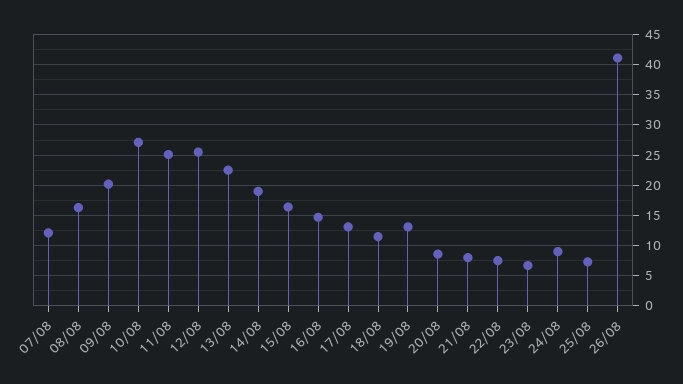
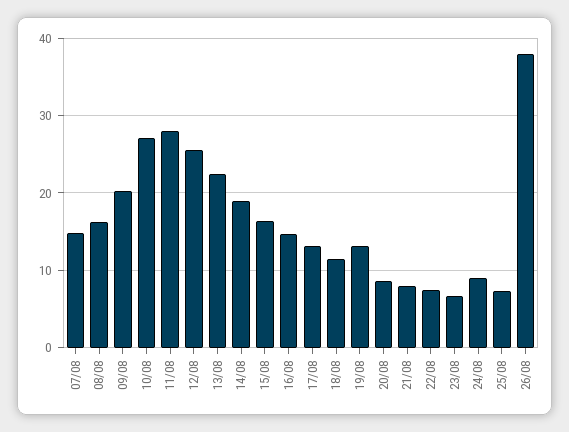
  {
-   "07/08": 12,
+   "07/08": 15,
    "08/08": 16,
    "09/08": 20,
    "10/08": 27,
-   "11/08": 25,
+   "11/08": 28,
    "12/08": 26,
    "13/08": 23,
    "14/08": 19,
    "15/08": 16,
    "16/08": 15,
    "17/08": 13,
    "18/08": 12,
    "19/08": 13,
    "20/08": 9,
    "21/08": 8,
    "22/08": 8,
    "23/08": 7,
    "24/08": 9,
    "25/08": 7,
-   "26/08": 41
+   "26/08": 38
  }

